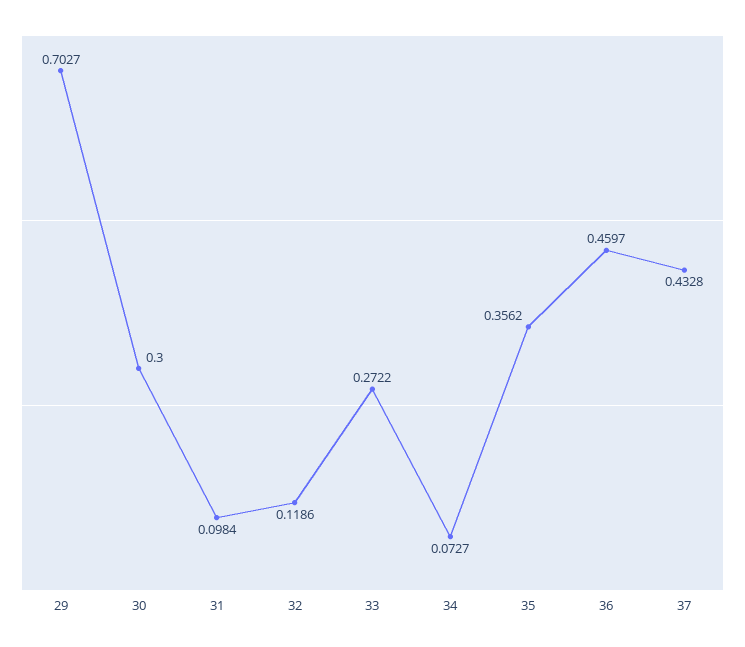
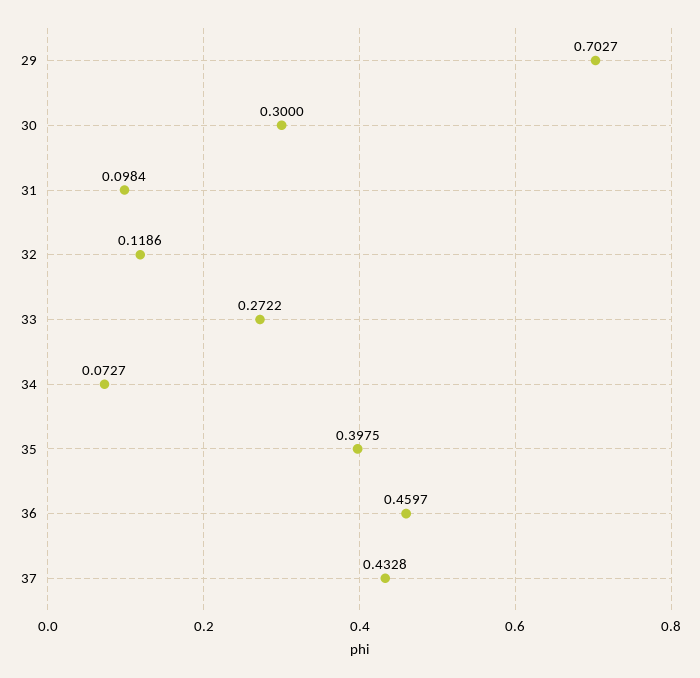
  {
    "29": 0.7027,
    "30": 0.3,
    "31": 0.0984,
    "32": 0.1186,
    "33": 0.2722,
    "34": 0.0727,
-   "35": 0.3562,
+   "35": 0.3975,
    "36": 0.4597,
    "37": 0.4328
  }

